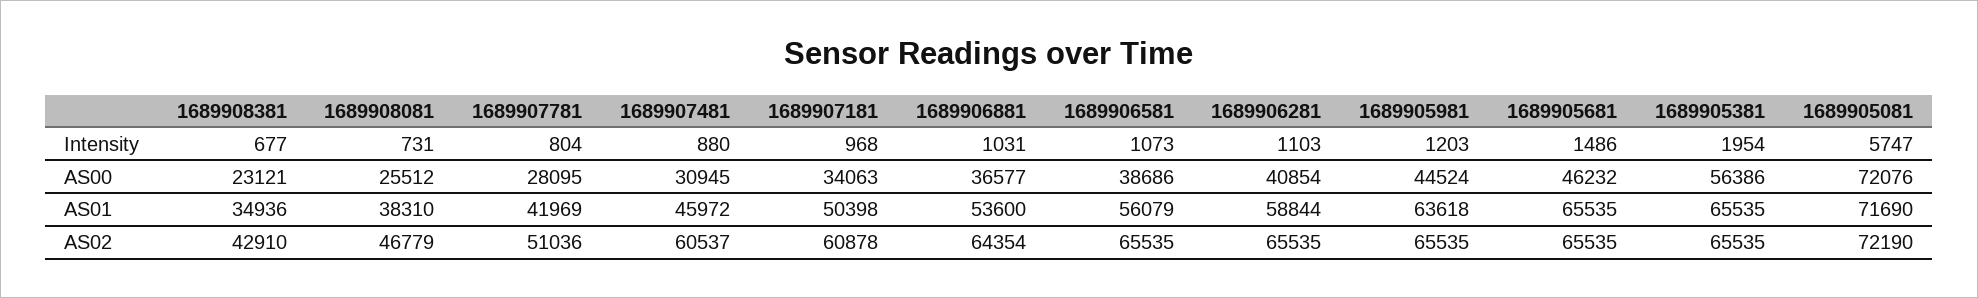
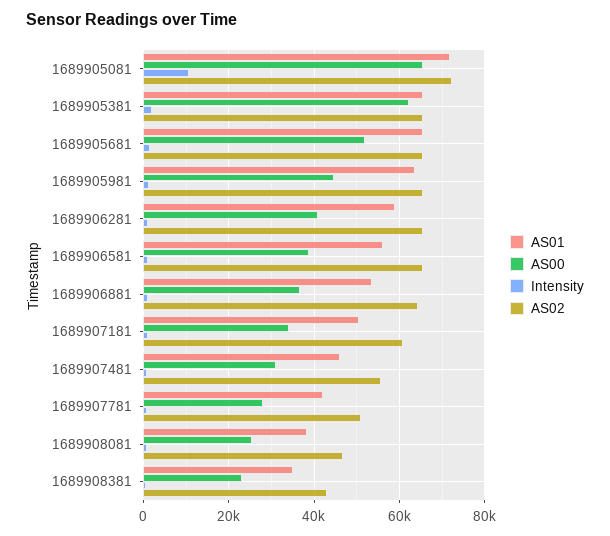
  {
    "Intensity": {
      "1689908381": 677,
      "1689908081": 731,
      "1689907781": 804,
      "1689907481": 880,
      "1689907181": 968,
      "1689906881": 1031,
      "1689906581": 1073,
      "1689906281": 1103,
      "1689905981": 1203,
      "1689905681": 1486,
      "1689905381": 1954,
-     "1689905081": 5747
+     "1689905081": 10000
    },
    "AS00": {
      "1689908381": 23121,
      "1689908081": 25512,
      "1689907781": 28095,
      "1689907481": 30945,
      "1689907181": 34063,
      "1689906881": 36577,
      "1689906581": 38686,
      "1689906281": 40854,
      "1689905981": 44524,
-     "1689905681": 46232,
+     "1689905681": 52000,
-     "1689905381": 56386,
+     "1689905381": 62000,
-     "1689905081": 72076
+     "1689905081": 66000
    },
    "AS01": {
      "1689908381": 34936,
      "1689908081": 38310,
      "1689907781": 41969,
      "1689907481": 45972,
      "1689907181": 50398,
      "1689906881": 53600,
      "1689906581": 56079,
      "1689906281": 58844,
      "1689905981": 63618,
      "1689905681": 65535,
      "1689905381": 65535,
      "1689905081": 71690
    },
    "AS02": {
      "1689908381": 42910,
      "1689908081": 46779,
      "1689907781": 51036,
-     "1689907481": 60537,
+     "1689907481": 56000,
      "1689907181": 60878,
      "1689906881": 64354,
      "1689906581": 65535,
      "1689906281": 65535,
      "1689905981": 65535,
      "1689905681": 65535,
      "1689905381": 65535,
      "1689905081": 72190
    }
  }

